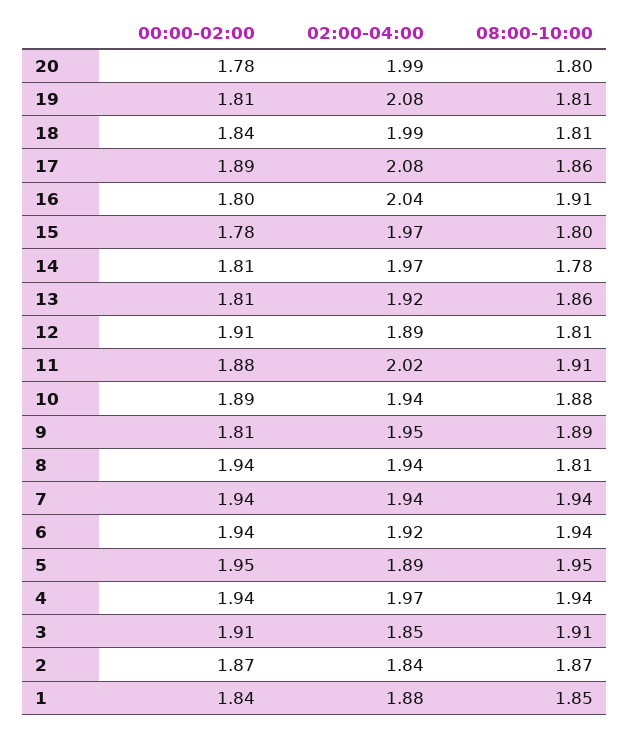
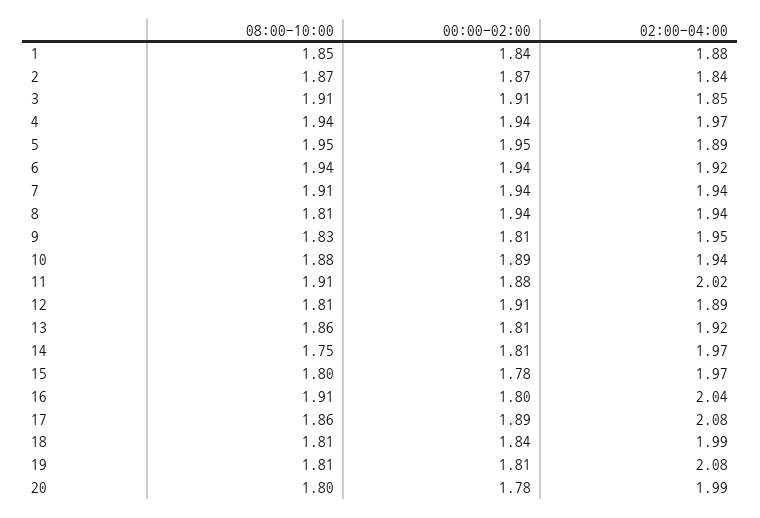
  {
    "00:00-02:00": {
      "20": 1.78,
      "19": 1.81,
      "18": 1.84,
      "17": 1.89,
      "16": 1.8,
      "15": 1.78,
      "14": 1.81,
      "13": 1.81,
      "12": 1.91,
      "11": 1.88,
      "10": 1.89,
      "9": 1.81,
      "8": 1.94,
      "7": 1.94,
      "6": 1.94,
      "5": 1.95,
      "4": 1.94,
      "3": 1.91,
      "2": 1.87,
      "1": 1.84
    },
    "02:00-04:00": {
      "20": 1.99,
      "19": 2.08,
      "18": 1.99,
      "17": 2.08,
      "16": 2.04,
      "15": 1.97,
      "14": 1.97,
      "13": 1.92,
      "12": 1.89,
      "11": 2.02,
      "10": 1.94,
      "9": 1.95,
      "8": 1.94,
      "7": 1.94,
      "6": 1.92,
      "5": 1.89,
      "4": 1.97,
      "3": 1.85,
      "2": 1.84,
      "1": 1.88
    },
    "08:00-10:00": {
      "20": 1.8,
      "19": 1.81,
      "18": 1.81,
      "17": 1.86,
      "16": 1.91,
      "15": 1.8,
-     "14": 1.78,
+     "14": 1.75,
      "13": 1.86,
      "12": 1.81,
      "11": 1.91,
      "10": 1.88,
-     "9": 1.89,
+     "9": 1.83,
      "8": 1.81,
-     "7": 1.94,
+     "7": 1.91,
      "6": 1.94,
      "5": 1.95,
      "4": 1.94,
      "3": 1.91,
      "2": 1.87,
      "1": 1.85
    }
  }

